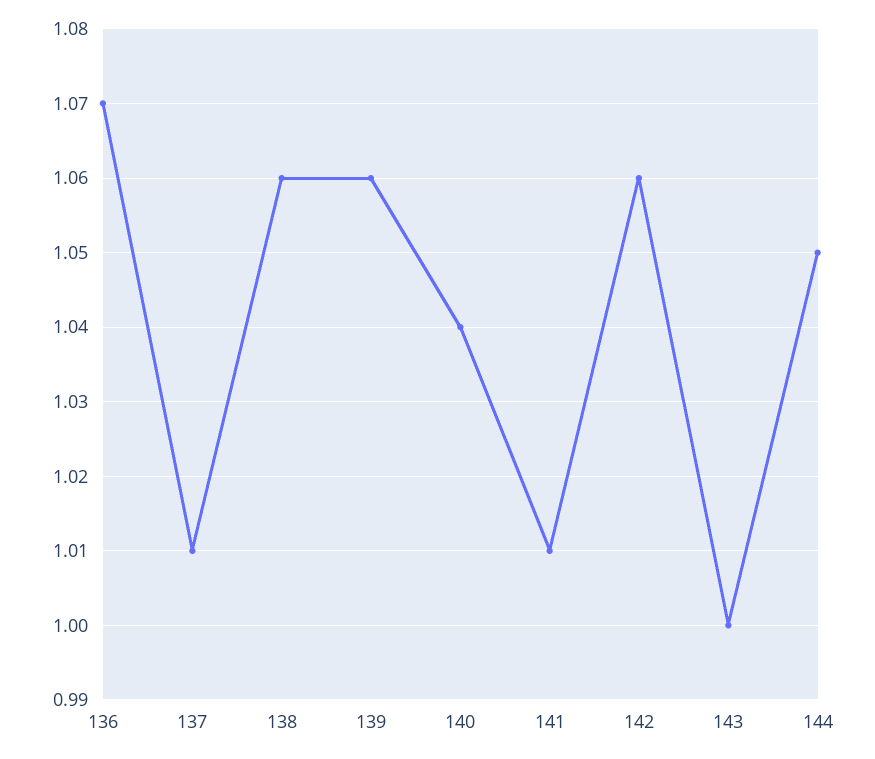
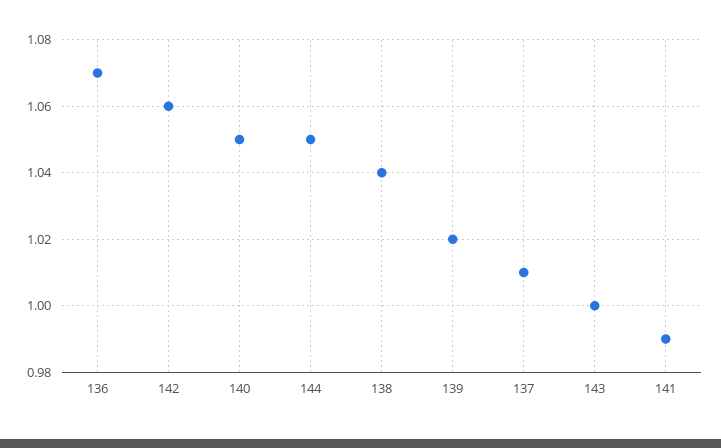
  {
    "136": 1.07,
    "137": 1.01,
-   "138": 1.06,
+   "138": 1.04,
-   "139": 1.06,
+   "139": 1.02,
-   "140": 1.04,
+   "140": 1.05,
-   "141": 1.01,
+   "141": 0.99,
    "142": 1.06,
    "143": 1,
    "144": 1.05
  }

